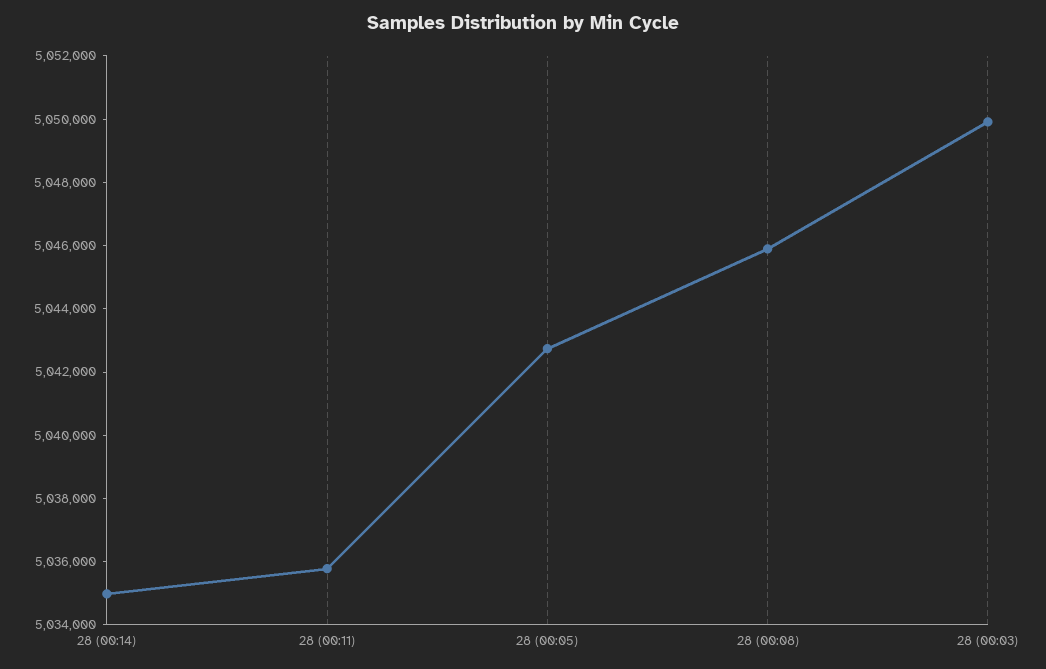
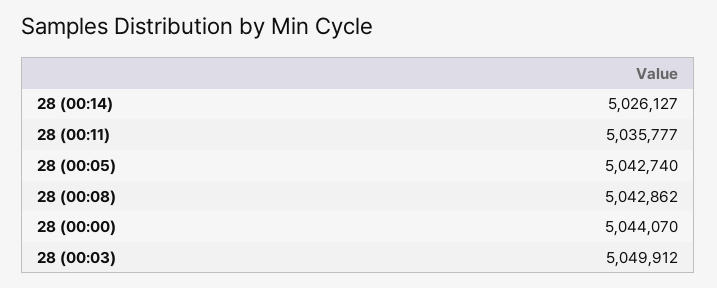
  {
-   "28 (00:14)": 5035000,
+   "28 (00:14)": 5026127,
    "28 (00:11)": 5035777,
    "28 (00:05)": 5042740,
-   "28 (00:08)": 5046000,
+   "28 (00:08)": 5042862,
-   "28 (00:03)": 5049912
+   "28 (00:03)": 5049912,
+   "28 (00:00)": 5044070
  }

